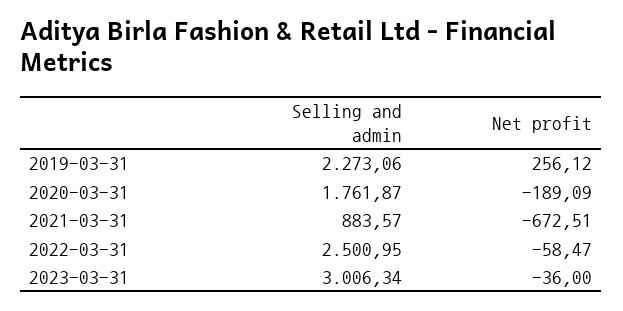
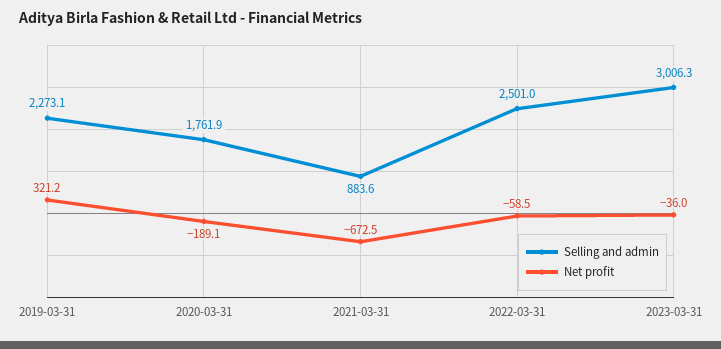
  {
    "Selling and admin": {
      "2019-03-31": 2273.06,
      "2020-03-31": 1761.87,
      "2021-03-31": 883.57,
      "2022-03-31": 2500.95,
      "2023-03-31": 3006.34
    },
    "Net profit": {
-     "2019-03-31": 256.12,
+     "2019-03-31": 321.2,
      "2020-03-31": -189.09,
      "2021-03-31": -672.51,
      "2022-03-31": -58.47,
      "2023-03-31": -36
    }
  }

